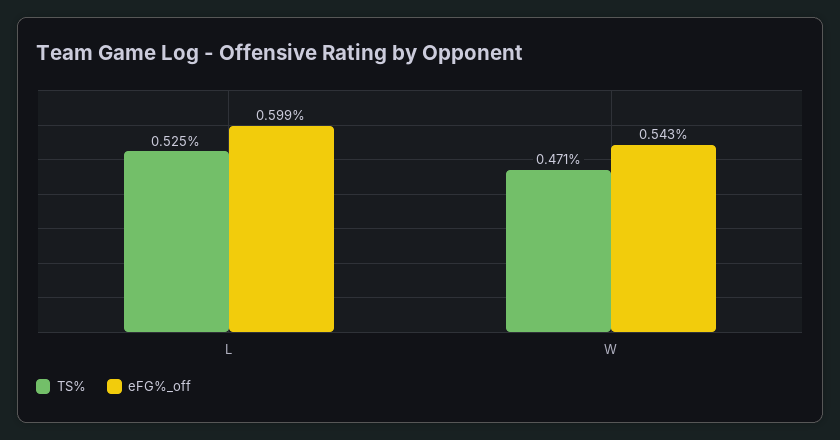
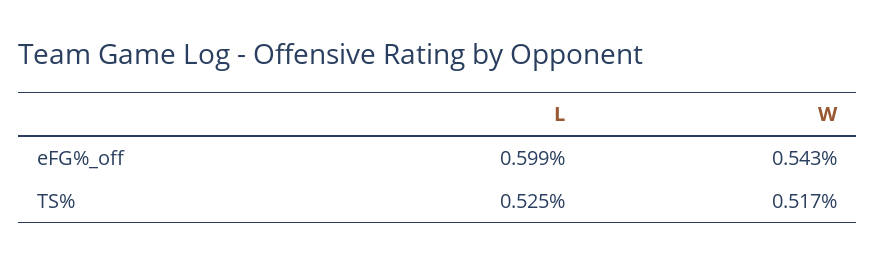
  {
    "TS%": {
      "L": 0.525,
-     "W": 0.471
+     "W": 0.517
    },
    "eFG%_off": {
      "L": 0.599,
      "W": 0.543
    }
  }

